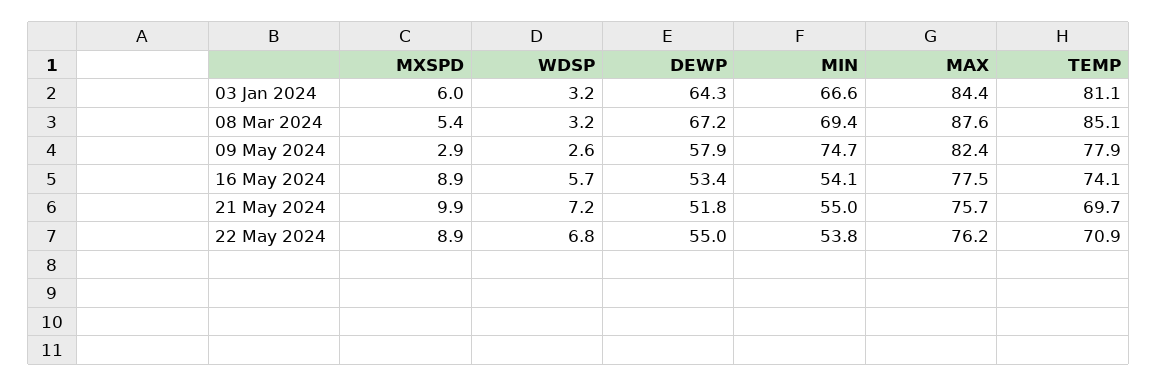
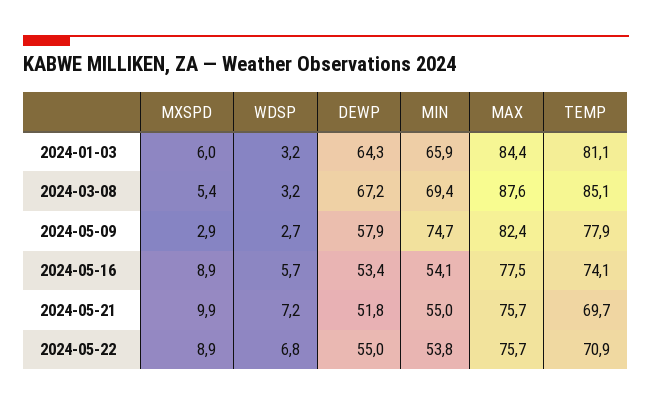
  {
    "MXSPD": {
      "03 Jan 2024": 6,
      "08 Mar 2024": 5.4,
      "09 May 2024": 2.9,
      "16 May 2024": 8.9,
      "21 May 2024": 9.9,
      "22 May 2024": 8.9
    },
    "WDSP": {
      "03 Jan 2024": 3.2,
      "08 Mar 2024": 3.2,
-     "09 May 2024": 2.6,
+     "09 May 2024": 2.7,
      "16 May 2024": 5.7,
      "21 May 2024": 7.2,
      "22 May 2024": 6.8
    },
    "DEWP": {
      "03 Jan 2024": 64.3,
      "08 Mar 2024": 67.2,
      "09 May 2024": 57.9,
      "16 May 2024": 53.4,
      "21 May 2024": 51.8,
      "22 May 2024": 55
    },
    "MIN": {
-     "03 Jan 2024": 66.6,
+     "03 Jan 2024": 65.9,
      "08 Mar 2024": 69.4,
      "09 May 2024": 74.7,
      "16 May 2024": 54.1,
      "21 May 2024": 55,
      "22 May 2024": 53.8
    },
    "MAX": {
      "03 Jan 2024": 84.4,
      "08 Mar 2024": 87.6,
      "09 May 2024": 82.4,
      "16 May 2024": 77.5,
      "21 May 2024": 75.7,
-     "22 May 2024": 76.2
+     "22 May 2024": 75.7
    },
    "TEMP": {
      "03 Jan 2024": 81.1,
      "08 Mar 2024": 85.1,
      "09 May 2024": 77.9,
      "16 May 2024": 74.1,
      "21 May 2024": 69.7,
      "22 May 2024": 70.9
    }
  }

